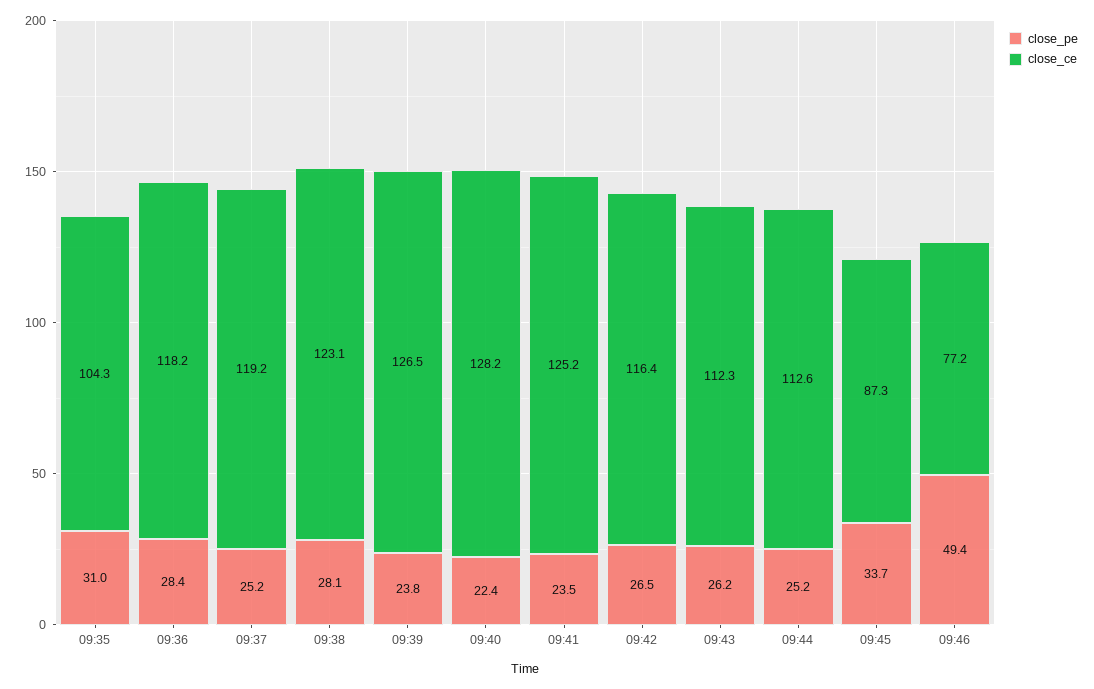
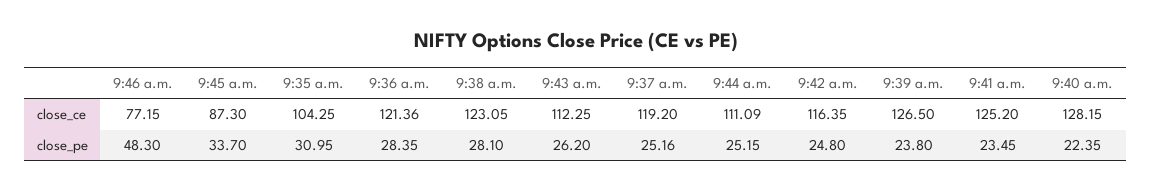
  {
    "close_pe": {
      "09:35": 30.95,
      "09:36": 28.35,
      "09:37": 25.16,
      "09:38": 28.1,
      "09:39": 23.8,
      "09:40": 22.35,
      "09:41": 23.45,
-     "09:42": 26.5,
+     "09:42": 24.8,
      "09:43": 26.2,
      "09:44": 25.15,
      "09:45": 33.7,
-     "09:46": 49.4
+     "09:46": 48.3
    },
    "close_ce": {
      "09:35": 104.25,
-     "09:36": 118.2,
+     "09:36": 121.36,
      "09:37": 119.2,
      "09:38": 123.05,
      "09:39": 126.5,
      "09:40": 128.15,
      "09:41": 125.2,
      "09:42": 116.35,
      "09:43": 112.25,
-     "09:44": 112.6,
+     "09:44": 111.09,
      "09:45": 87.3,
      "09:46": 77.15
    }
  }

